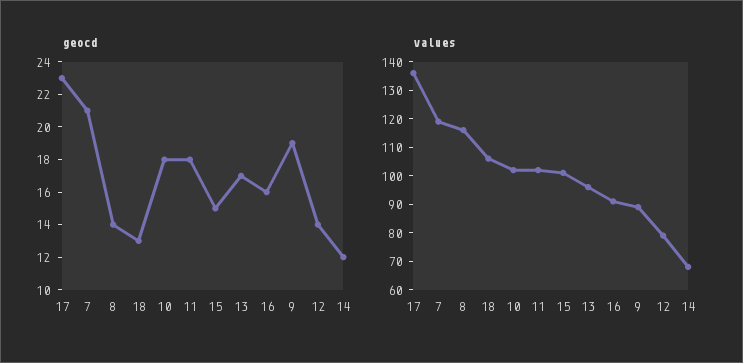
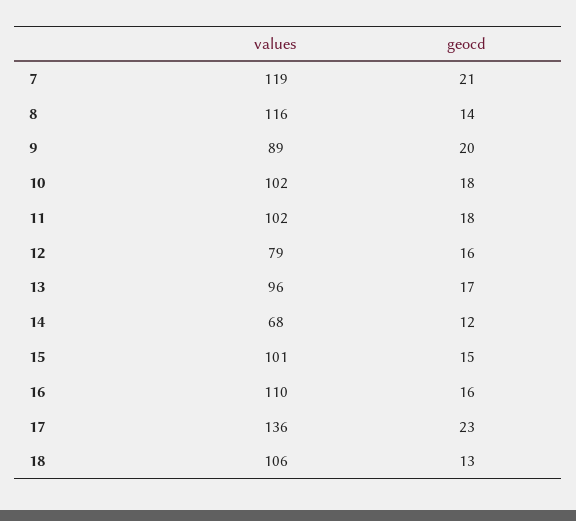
  {
    "geocd": {
      "17": 23,
      "7": 21,
      "8": 14,
      "18": 13,
      "10": 18,
      "11": 18,
      "15": 15,
      "13": 17,
      "16": 16,
-     "9": 19,
+     "9": 20,
-     "12": 14,
+     "12": 16,
      "14": 12
    },
    "values": {
      "17": 136,
      "7": 119,
      "8": 116,
      "18": 106,
      "10": 102,
      "11": 102,
      "15": 101,
      "13": 96,
-     "16": 90,
+     "16": 110,
      "9": 89,
      "12": 79,
      "14": 68
    }
  }

